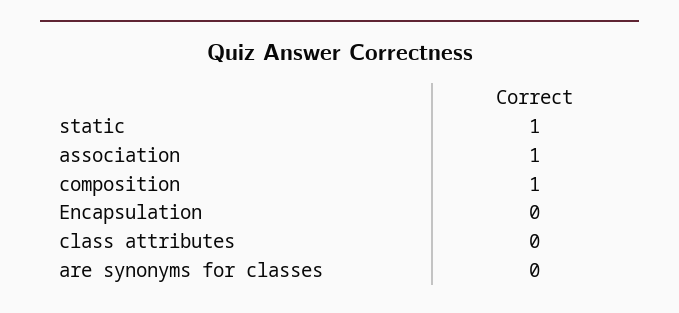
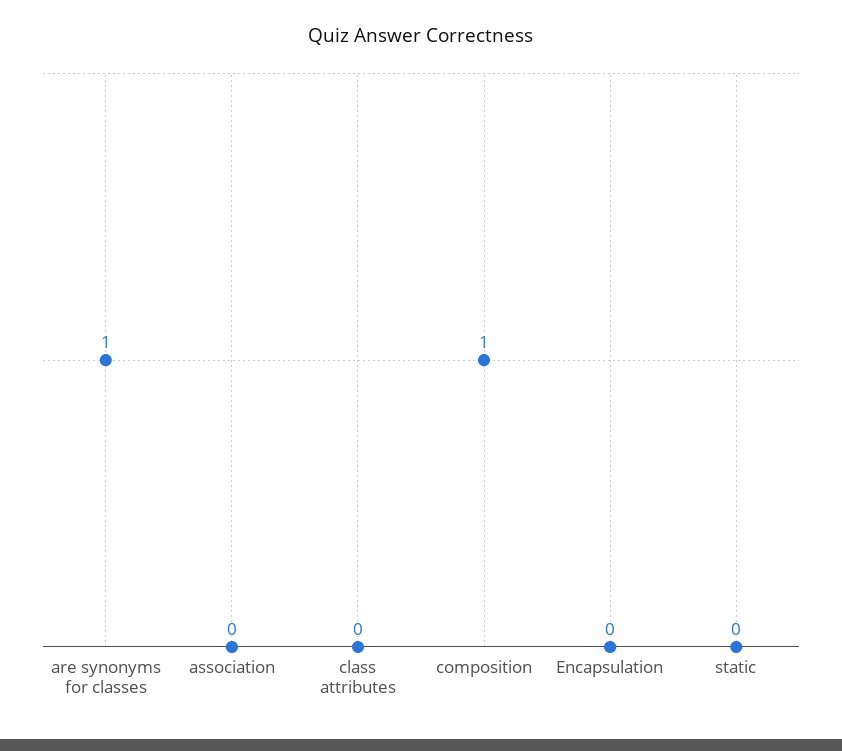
  {
-   "static": 1,
+   "static": 0,
-   "association": 1,
+   "association": 0,
    "composition": 1,
    "Encapsulation": 0,
    "class attributes": 0,
-   "are synonyms for classes": 0
+   "are synonyms for classes": 1
  }

